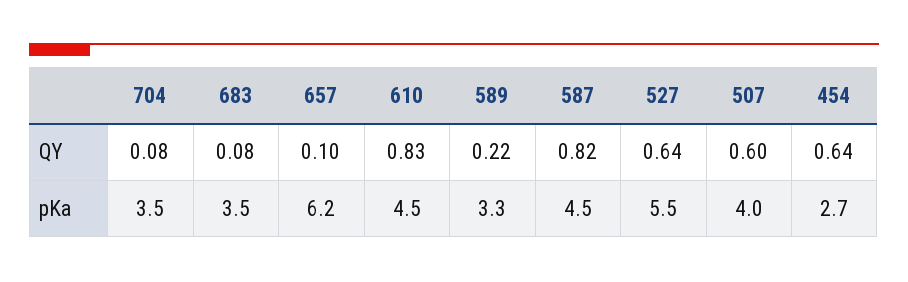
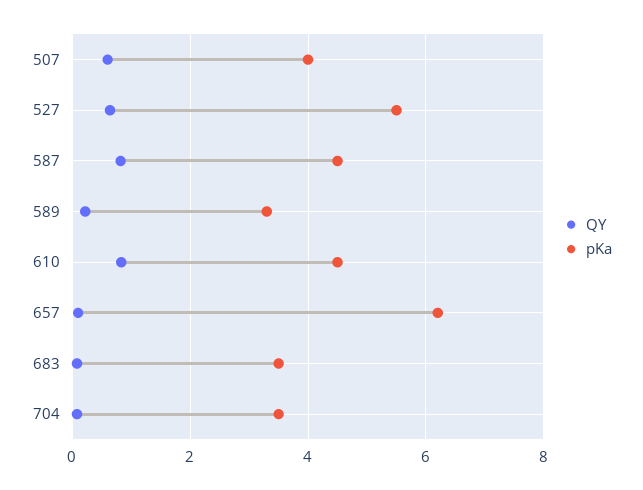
  {
    "QY": {
      "704": 0.08,
      "683": 0.08,
      "657": 0.1,
      "610": 0.83,
      "589": 0.22,
      "587": 0.82,
      "527": 0.64,
-     "507": 0.6,
+     "507": 0.6
-     "454": 0.64
    },
    "pKa": {
      "704": 3.5,
      "683": 3.5,
      "657": 6.2,
      "610": 4.5,
      "589": 3.3,
      "587": 4.5,
      "527": 5.5,
-     "507": 4,
+     "507": 4
-     "454": 2.7
    }
  }

